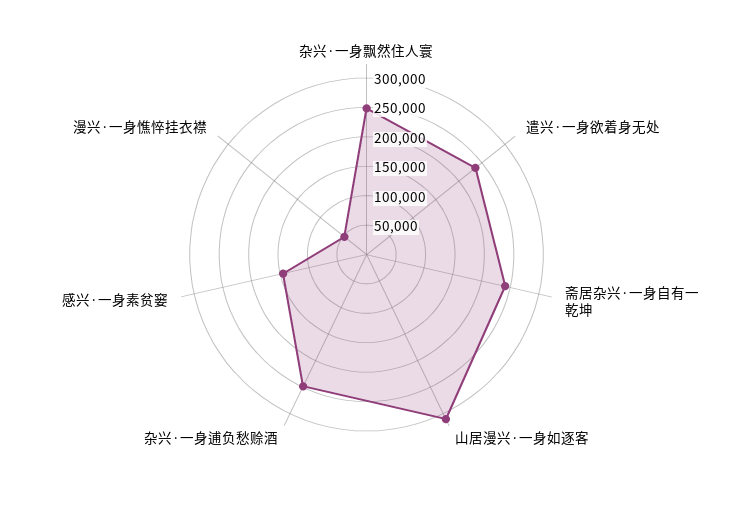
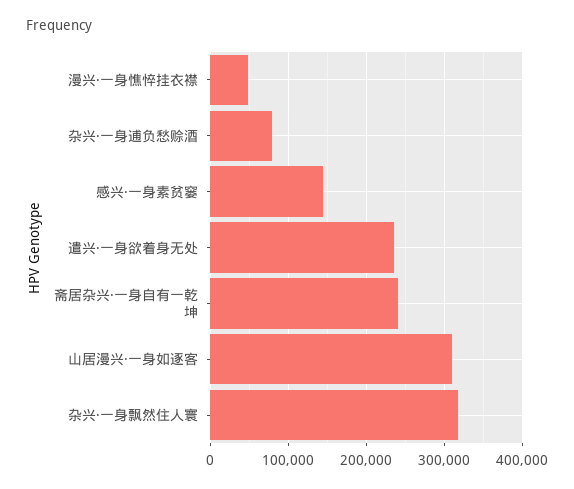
  {
-   "杂兴·一身飘然住人寰": 250000,
+   "杂兴·一身飘然住人寰": 320000,
    "遣兴·一身欲着身无处": 240000,
    "斋居杂兴·一身自有一乾坤": 240000,
    "山居漫兴·一身如逐客": 310000,
-   "杂兴·一身逋负愁赊酒": 250000,
+   "杂兴·一身逋负愁赊酒": 80000,
    "感兴·一身素贫窭": 150000,
    "漫兴·一身憔悴挂衣襟": 50000
  }

